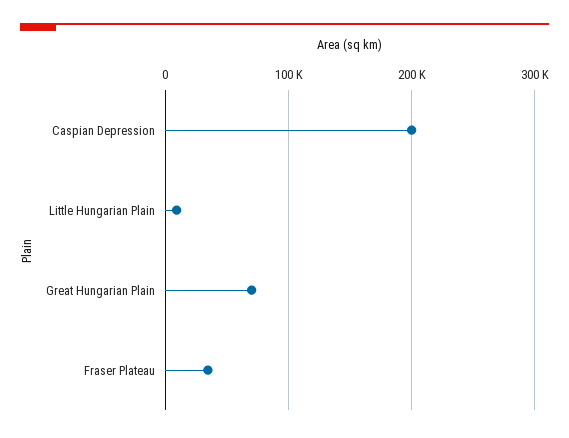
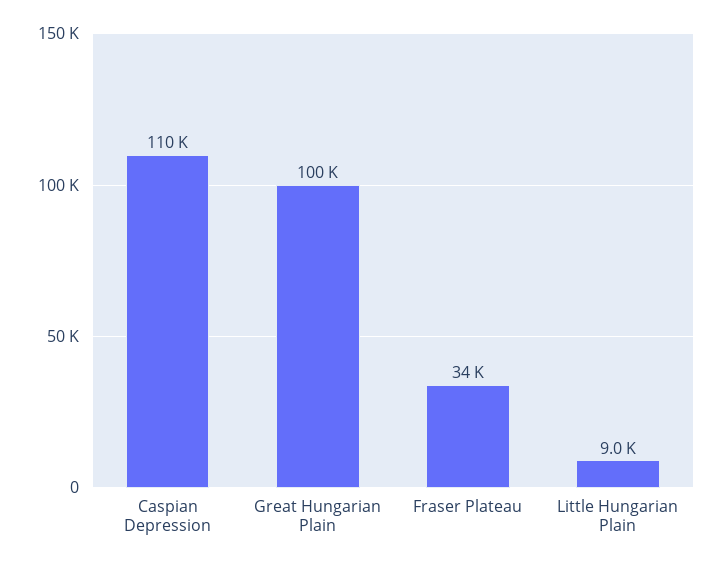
  {
-   "Caspian Depression": 200000,
+   "Caspian Depression": 110000,
    "Little Hungarian Plain": 9000,
-   "Great Hungarian Plain": 70000,
+   "Great Hungarian Plain": 100000,
    "Fraser Plateau": 34000
  }

